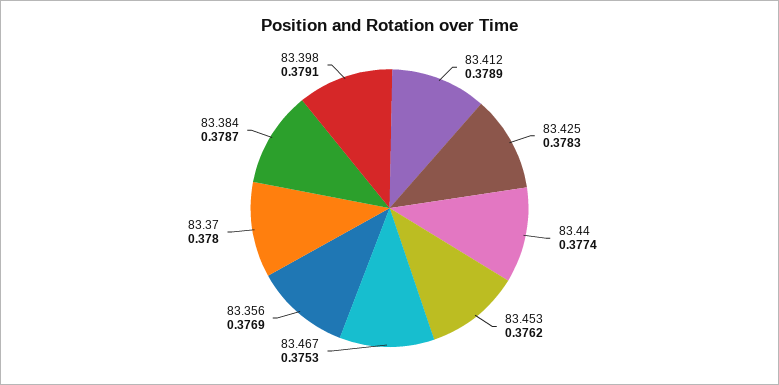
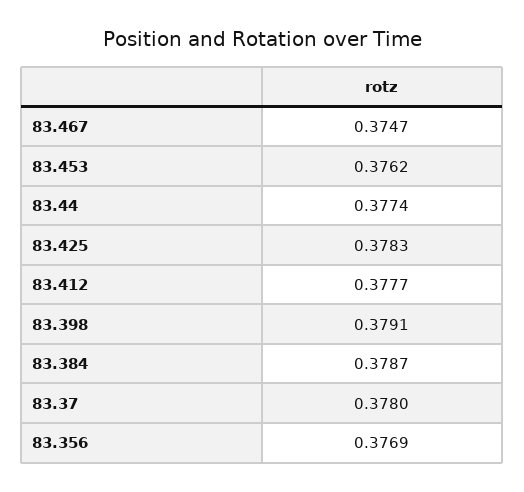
  {
-   "83.412": 0.3789,
+   "83.412": 0.3777,
    "83.425": 0.3783,
    "83.44": 0.3774,
    "83.453": 0.3762,
-   "83.467": 0.3753,
+   "83.467": 0.3747,
    "83.356": 0.3769,
    "83.37": 0.378,
    "83.384": 0.3787,
    "83.398": 0.3791
  }

